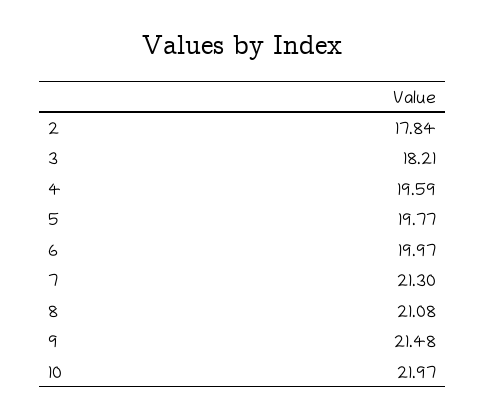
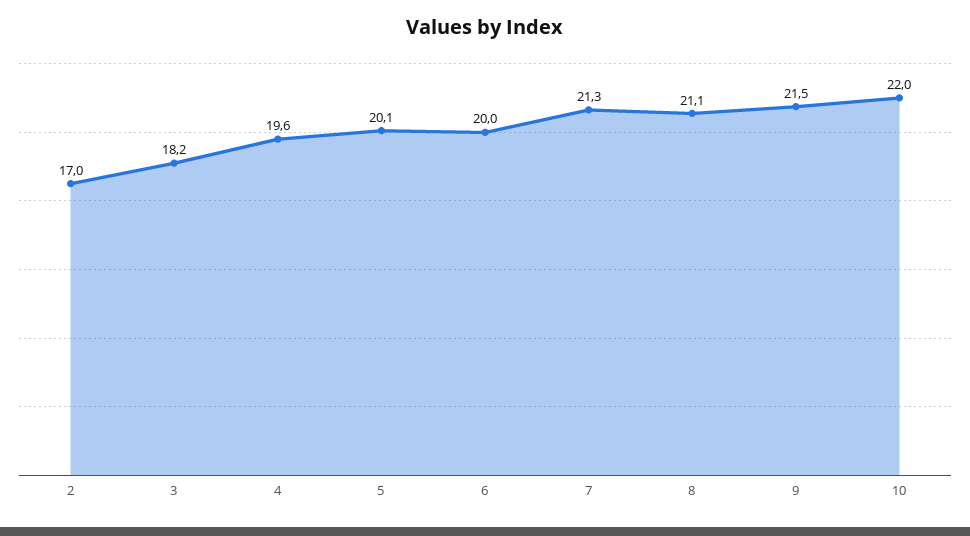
  {
-   "2": 17.84,
+   "2": 17,
    "3": 18.21,
    "4": 19.59,
-   "5": 19.77,
+   "5": 20.1,
    "6": 19.97,
    "7": 21.3,
    "8": 21.08,
    "9": 21.48,
    "10": 21.97
  }

